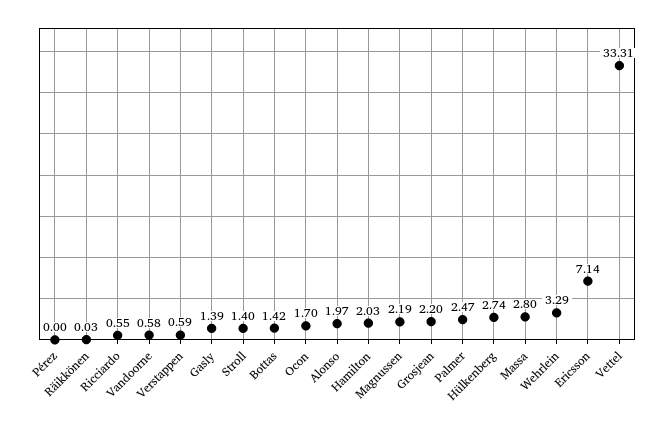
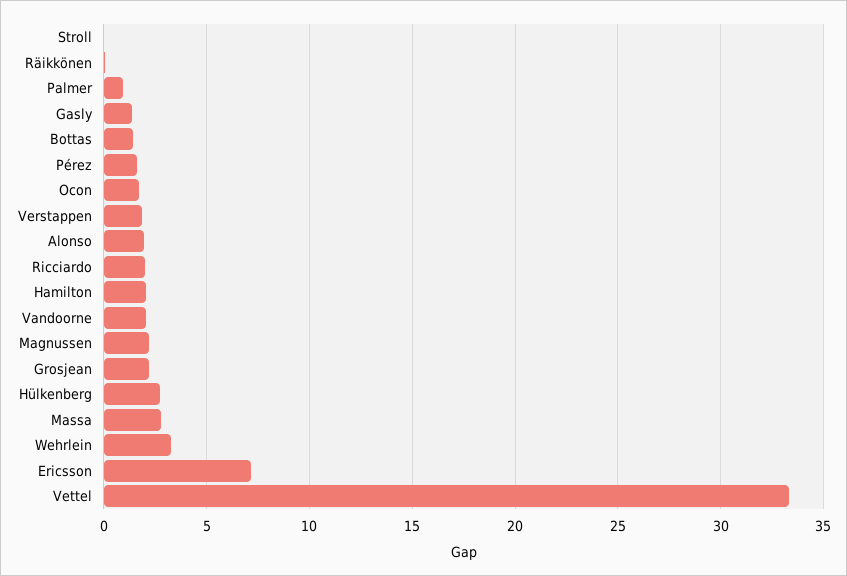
  {
-   "Pérez": 0,
+   "Pérez": 1.5,
    "Räikkönen": 0.03,
-   "Ricciardo": 0.55,
+   "Ricciardo": 2,
-   "Vandoorne": 0.58,
+   "Vandoorne": 2,
-   "Verstappen": 0.59,
+   "Verstappen": 2,
    "Gasly": 1.39,
-   "Stroll": 1.4,
+   "Stroll": 0,
    "Bottas": 1.42,
    "Ocon": 1.7,
    "Alonso": 1.97,
    "Hamilton": 2.03,
    "Magnussen": 2.19,
    "Grosjean": 2.2,
-   "Palmer": 2.47,
+   "Palmer": 1,
    "Hülkenberg": 2.74,
    "Massa": 2.8,
    "Wehrlein": 3.29,
    "Ericsson": 7.14,
    "Vettel": 33.31
  }

